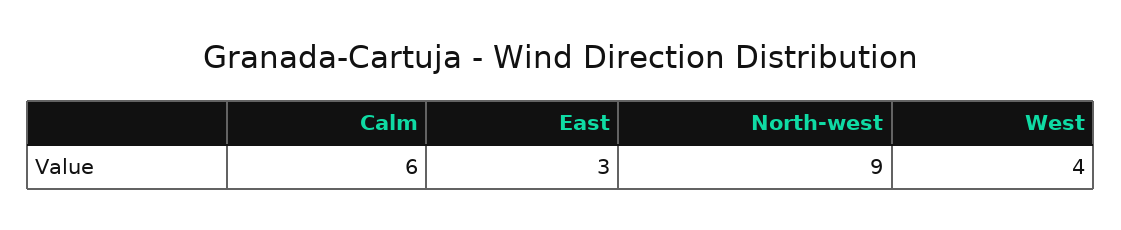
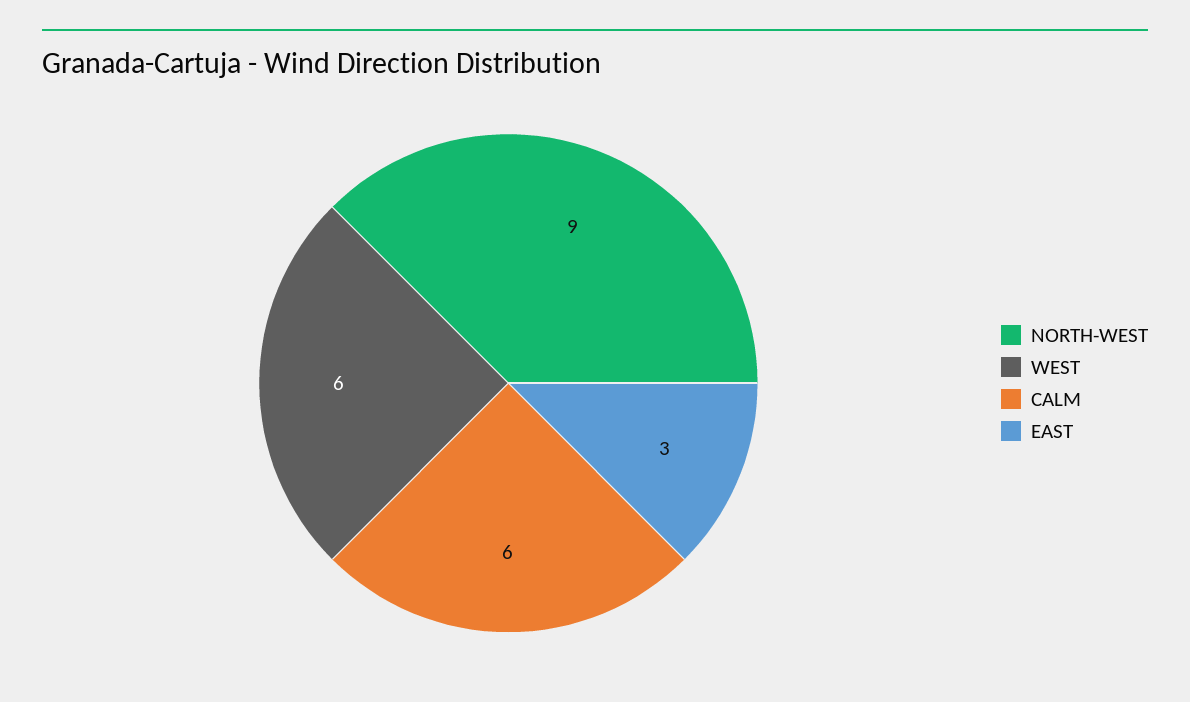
  {
    "Calm": 6,
    "East": 3,
    "North-west": 9,
-   "West": 4
+   "West": 6
  }

